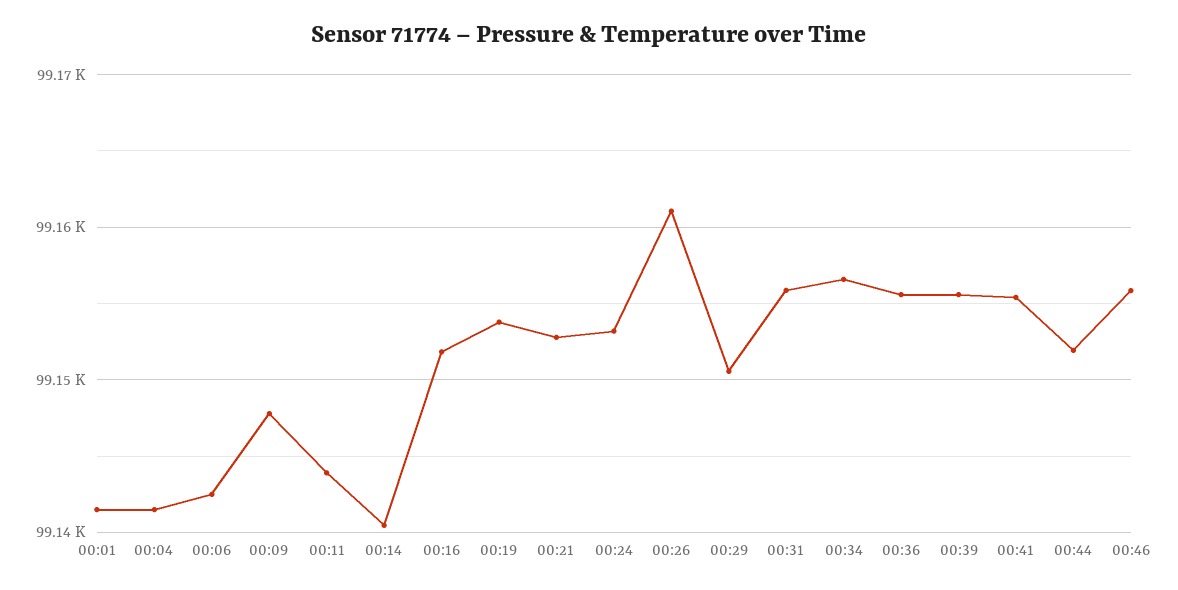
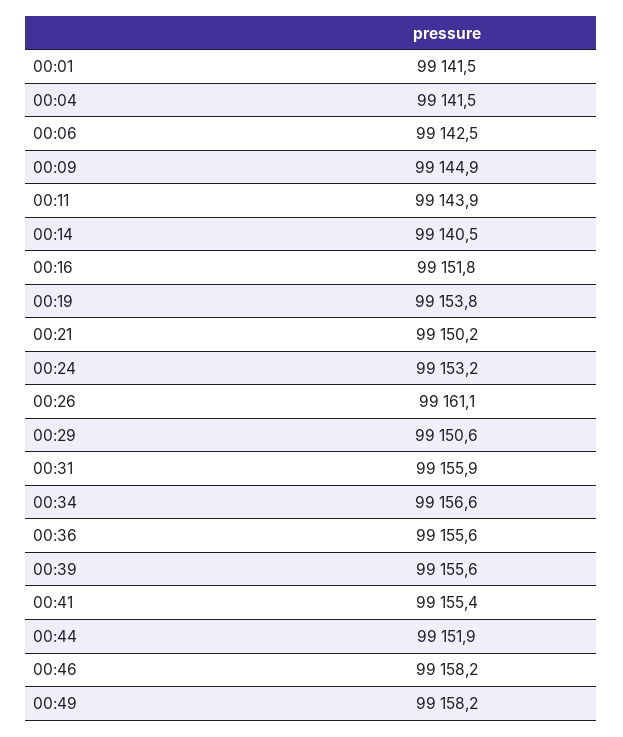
  {
    "00:01": 99141.5,
    "00:04": 99141.5,
    "00:06": 99142.5,
-   "00:09": 99148,
+   "00:09": 99144.9,
    "00:11": 99143.9,
    "00:14": 99140.5,
    "00:16": 99151.8,
    "00:19": 99153.8,
-   "00:21": 99153,
+   "00:21": 99150.2,
    "00:24": 99153.2,
    "00:26": 99161.1,
    "00:29": 99150.6,
    "00:31": 99155.9,
    "00:34": 99156.6,
    "00:36": 99155.6,
    "00:39": 99155.6,
    "00:41": 99155.4,
    "00:44": 99151.9,
-   "00:46": 99156
+   "00:46": 99158.2,
+   "00:49": 99158.2
  }

